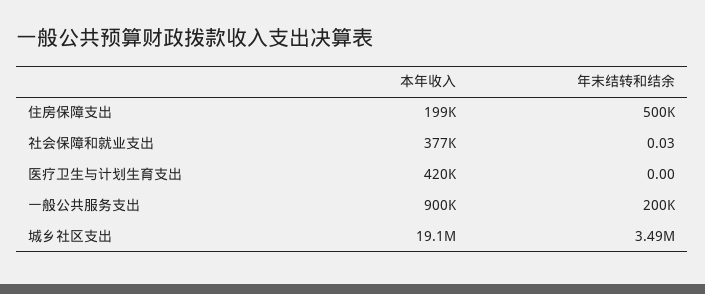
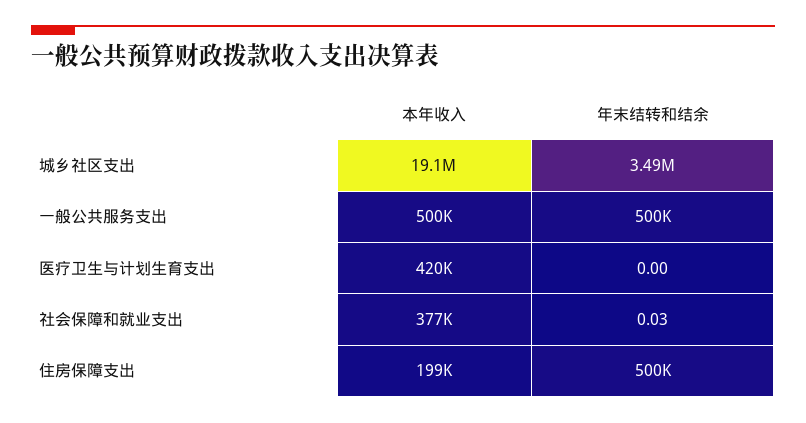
  {
    "本年收入": {
      "住房保障支出": 199000,
      "社会保障和就业支出": 377000,
      "医疗卫生与计划生育支出": 420000,
-     "一般公共服务支出": 900000,
+     "一般公共服务支出": 500000,
      "城乡社区支出": 19100000
    },
    "年末结转和结余": {
      "住房保障支出": 500000,
      "社会保障和就业支出": 0.03,
      "医疗卫生与计划生育支出": 0,
-     "一般公共服务支出": 200000,
+     "一般公共服务支出": 500000,
      "城乡社区支出": 3490000
    }
  }

